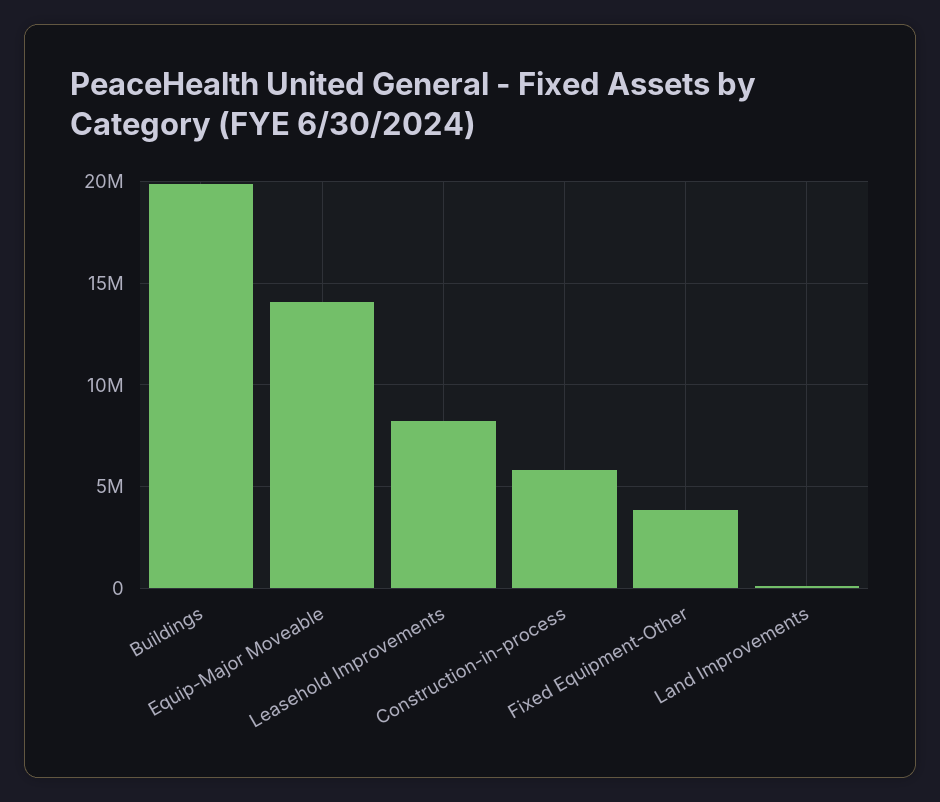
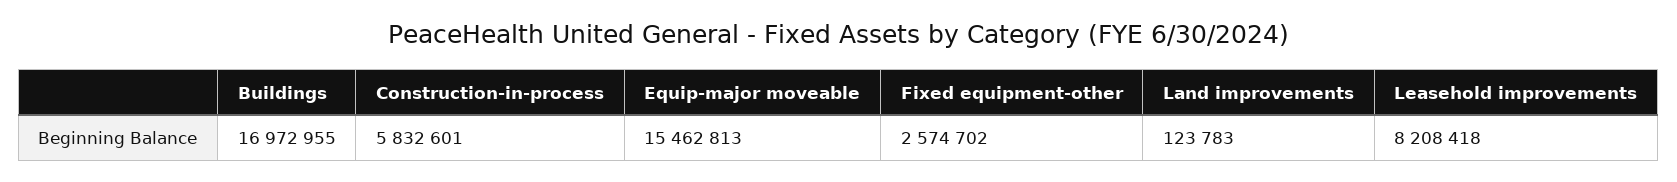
  {
-   "Buildings": 20000000,
+   "Buildings": 16972955,
-   "Equip-Major Moveable": 14000000,
+   "Equip-Major Moveable": 15462813,
    "Leasehold Improvements": 8208418,
    "Construction-in-process": 5832601,
-   "Fixed Equipment-Other": 4000000,
+   "Fixed Equipment-Other": 2574702,
    "Land Improvements": 123783
  }

